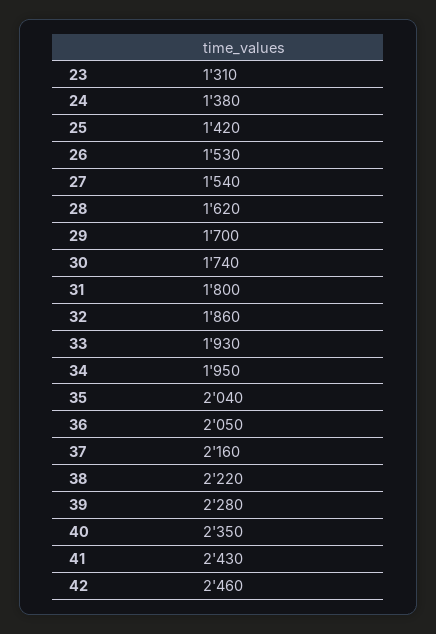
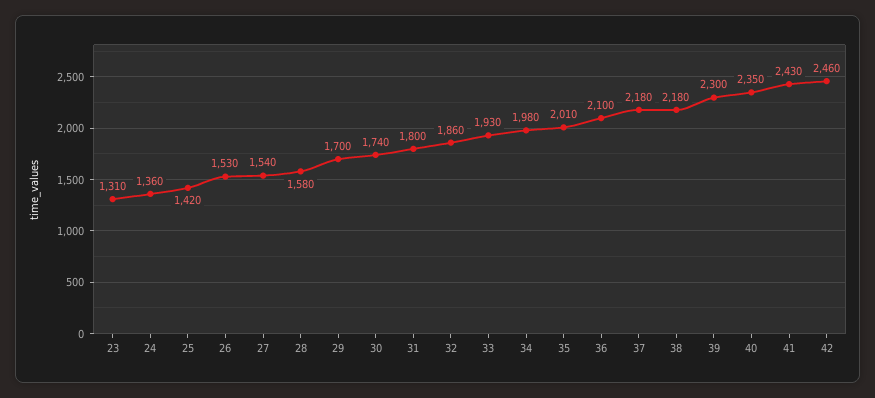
  {
    "23": 1310,
-   "24": 1380,
+   "24": 1360,
    "25": 1420,
    "26": 1530,
    "27": 1540,
-   "28": 1620,
+   "28": 1580,
    "29": 1700,
    "30": 1740,
    "31": 1800,
    "32": 1860,
    "33": 1930,
-   "34": 1950,
+   "34": 1980,
-   "35": 2040,
+   "35": 2010,
-   "36": 2050,
+   "36": 2100,
-   "37": 2160,
+   "37": 2180,
-   "38": 2220,
+   "38": 2180,
-   "39": 2280,
+   "39": 2300,
    "40": 2350,
    "41": 2430,
    "42": 2460
  }

